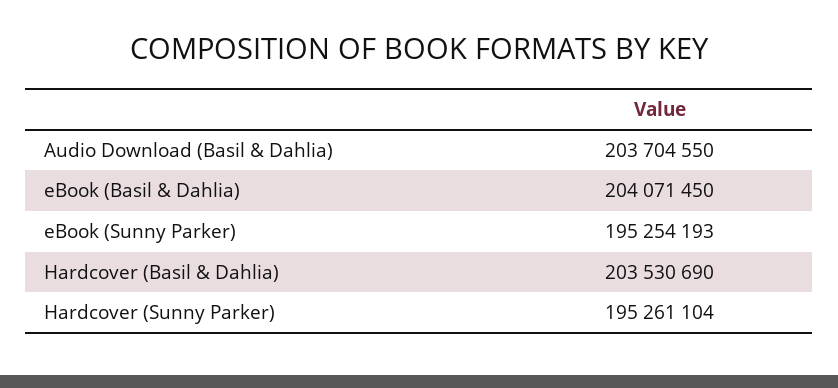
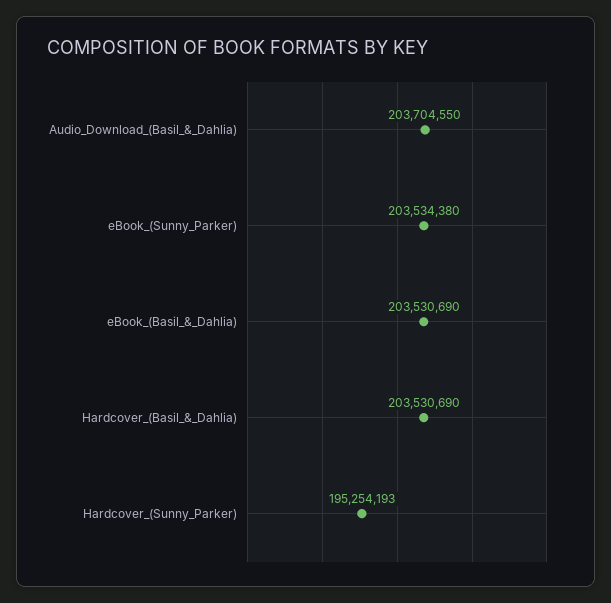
  {
    "Audio Download (Basil & Dahlia)": 203704550,
-   "eBook (Basil & Dahlia)": 204071450,
+   "eBook (Basil & Dahlia)": 203530690,
-   "eBook (Sunny Parker)": 195254193,
+   "eBook (Sunny Parker)": 203534380,
    "Hardcover (Basil & Dahlia)": 203530690,
-   "Hardcover (Sunny Parker)": 195261104
+   "Hardcover (Sunny Parker)": 195254193
  }

